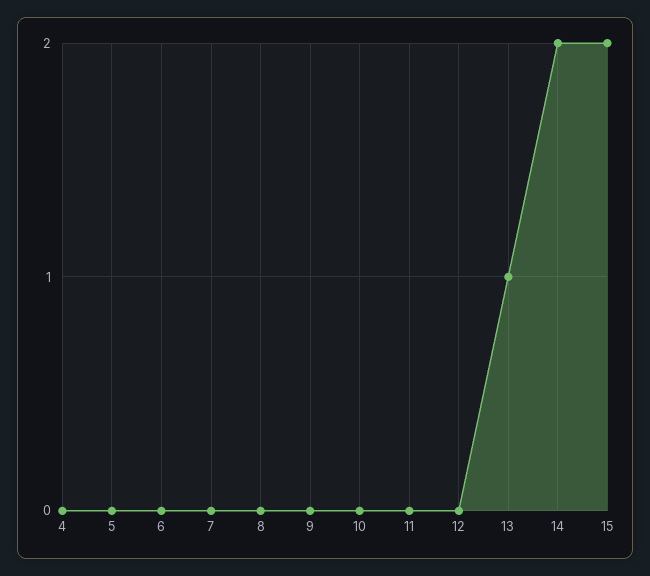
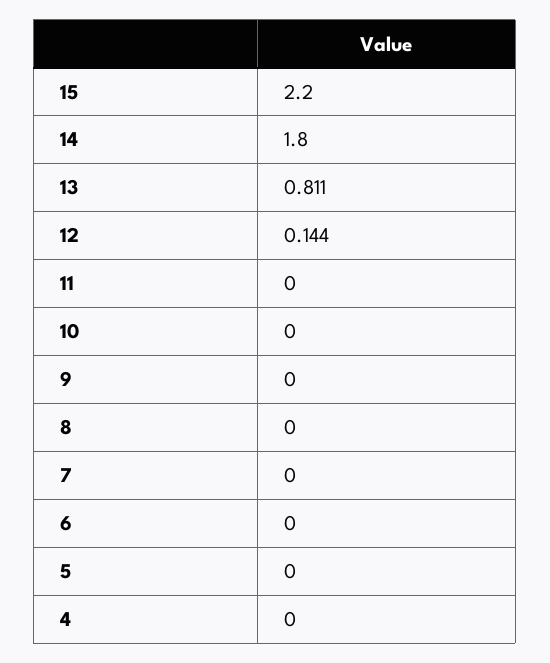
  {
    "4": 0,
    "5": 0,
    "6": 0,
    "7": 0,
    "8": 0,
    "9": 0,
    "10": 0,
    "11": 0,
-   "12": 0,
+   "12": 0.144,
-   "13": 1,
+   "13": 0.811,
-   "14": 2,
+   "14": 1.8,
-   "15": 2
+   "15": 2.2
  }

